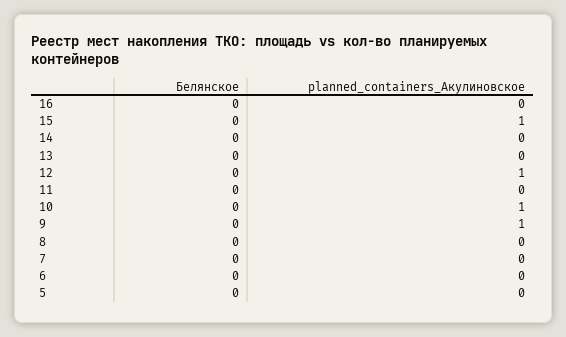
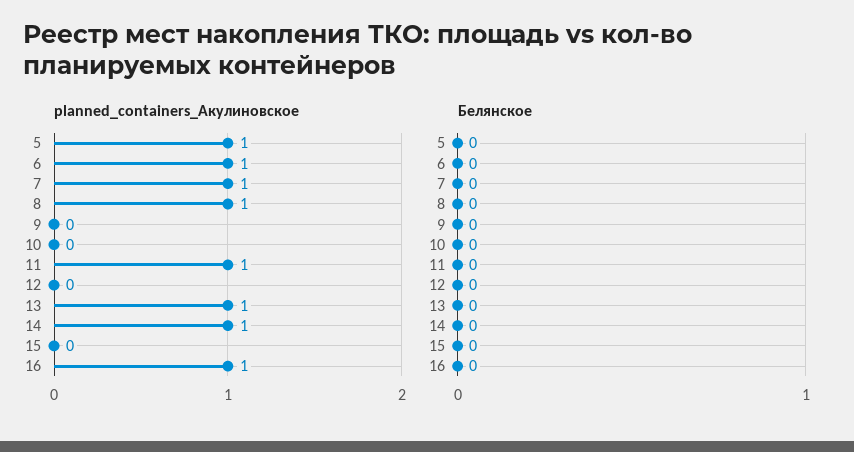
  {
    "Белянское": {
      "16": 0,
      "15": 0,
      "14": 0,
      "13": 0,
      "12": 0,
      "11": 0,
      "10": 0,
      "9": 0,
      "8": 0,
      "7": 0,
      "6": 0,
      "5": 0
    },
    "planned_containers_Акулиновское": {
-     "16": 0,
+     "16": 1,
-     "15": 1,
+     "15": 0,
-     "14": 0,
+     "14": 1,
-     "13": 0,
+     "13": 1,
-     "12": 1,
+     "12": 0,
-     "11": 0,
+     "11": 1,
-     "10": 1,
+     "10": 0,
-     "9": 1,
+     "9": 0,
-     "8": 0,
+     "8": 1,
-     "7": 0,
+     "7": 1,
-     "6": 0,
+     "6": 1,
-     "5": 0
+     "5": 1
    }
  }

